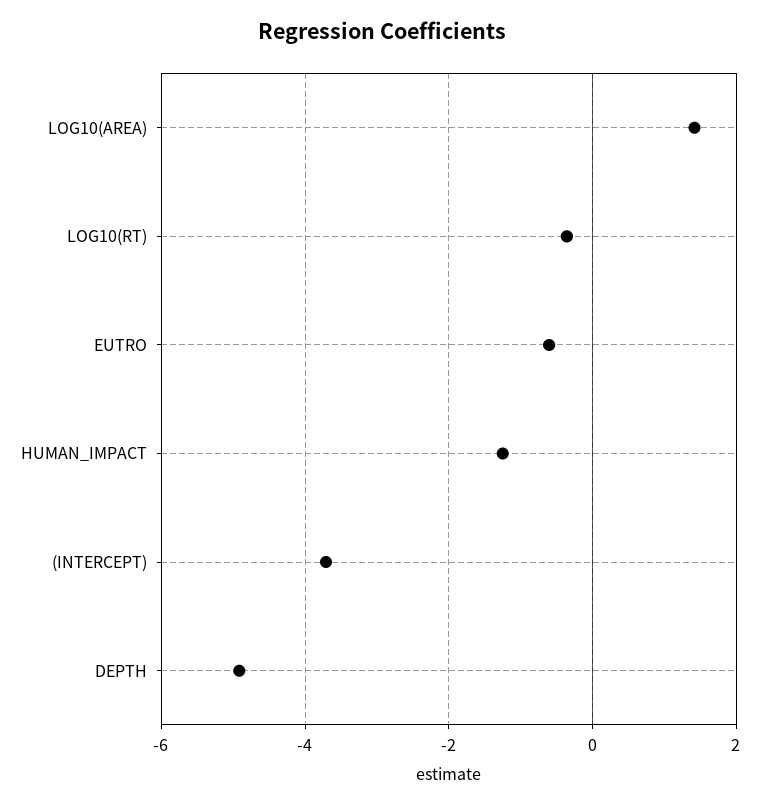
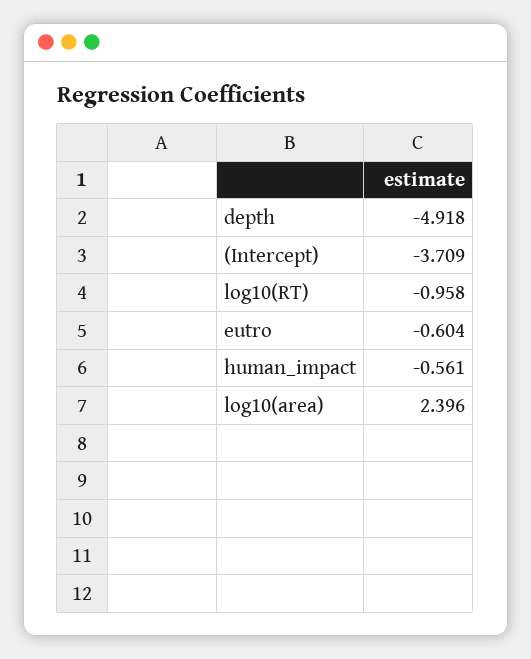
  {
-   "LOG10(AREA)": 1.4,
+   "LOG10(AREA)": 2.396,
-   "LOG10(RT)": -0.4,
+   "LOG10(RT)": -0.958,
    "EUTRO": -0.604,
-   "HUMAN_IMPACT": -1.2,
+   "HUMAN_IMPACT": -0.561,
    "(INTERCEPT)": -3.709,
    "DEPTH": -4.918
  }

